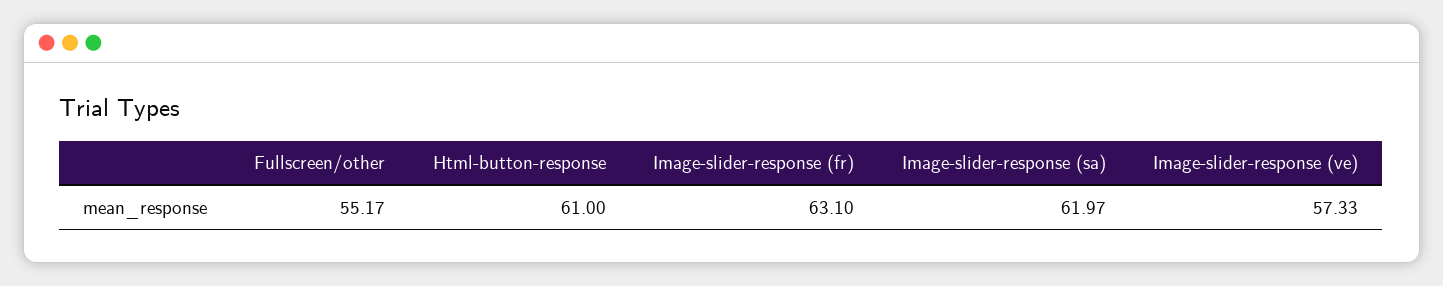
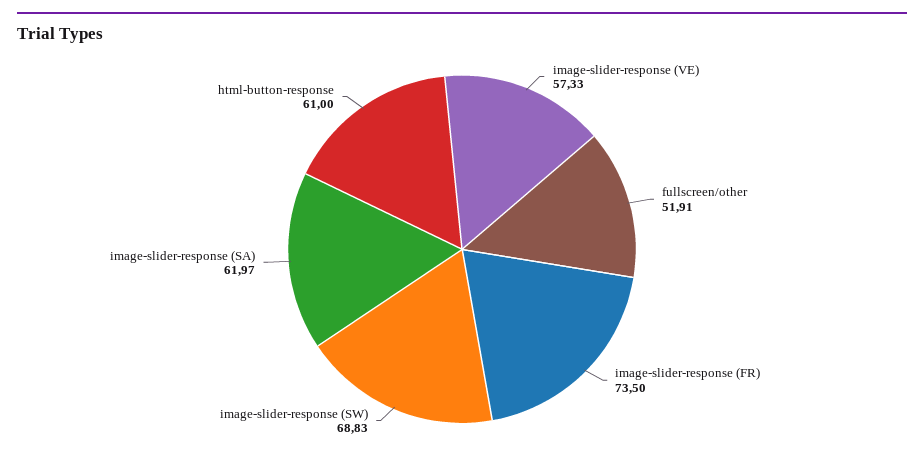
  {
-   "Fullscreen/other": 55.17,
+   "Fullscreen/other": 51.91,
    "Html-button-response": 61,
-   "Image-slider-response (fr)": 63.1,
+   "Image-slider-response (fr)": 73.5,
    "Image-slider-response (sa)": 61.97,
-   "Image-slider-response (ve)": 57.33
+   "Image-slider-response (ve)": 57.33,
+   "image-slider-response (SW)": 68.83
  }

